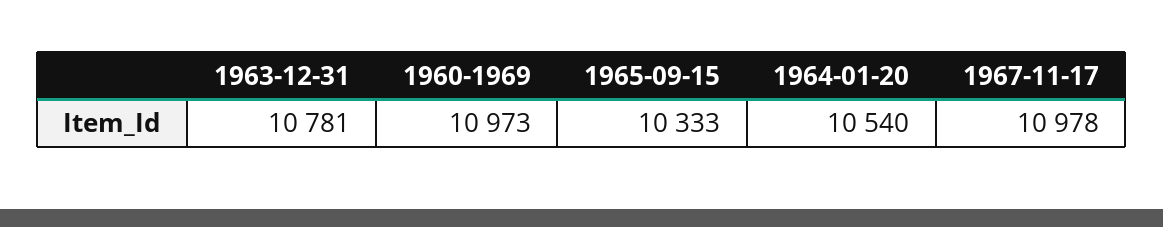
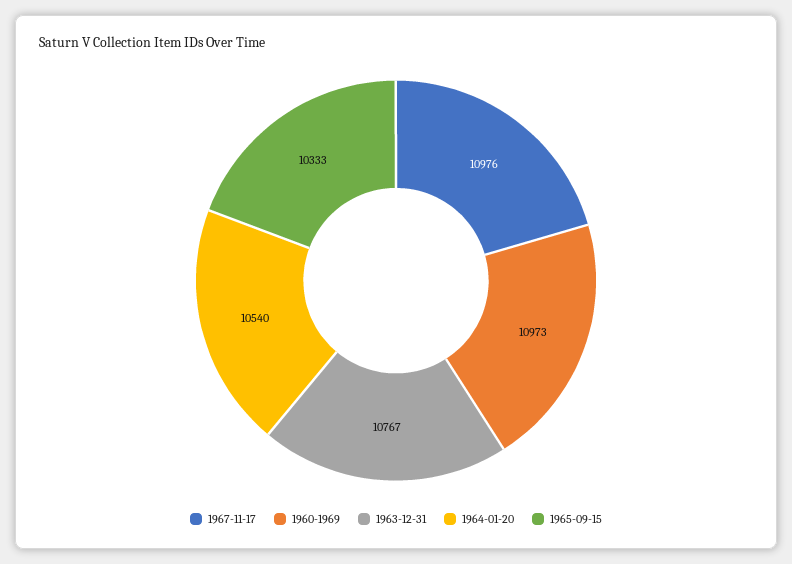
  {
-   "1963-12-31": 10781,
+   "1963-12-31": 10767,
    "1960-1969": 10973,
    "1965-09-15": 10333,
    "1964-01-20": 10540,
-   "1967-11-17": 10978
+   "1967-11-17": 10976
  }

